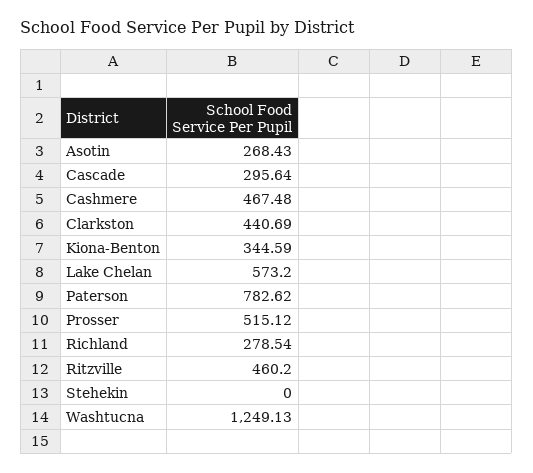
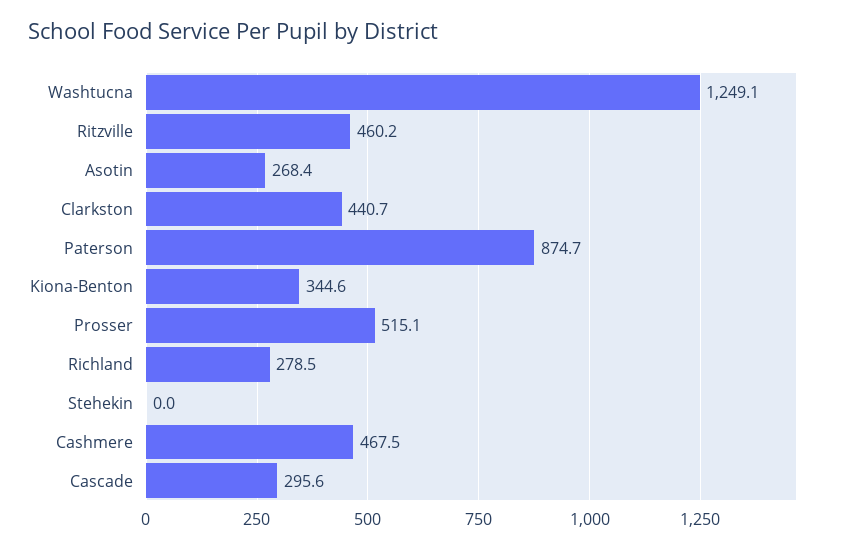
  {
    "Asotin": 268.43,
    "Cascade": 295.64,
    "Cashmere": 467.48,
    "Clarkston": 440.69,
    "Kiona-Benton": 344.59,
-   "Lake Chelan": 573.2,
-   "Paterson": 782.62,
+   "Paterson": 874.7,
    "Prosser": 515.12,
    "Richland": 278.54,
    "Ritzville": 460.2,
    "Stehekin": 0,
    "Washtucna": 1249.13
  }

